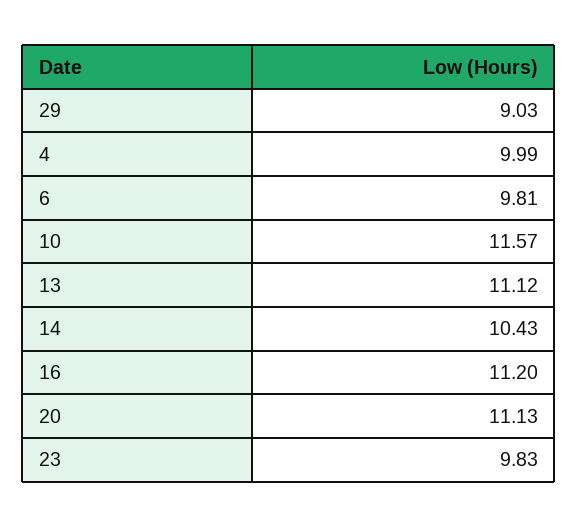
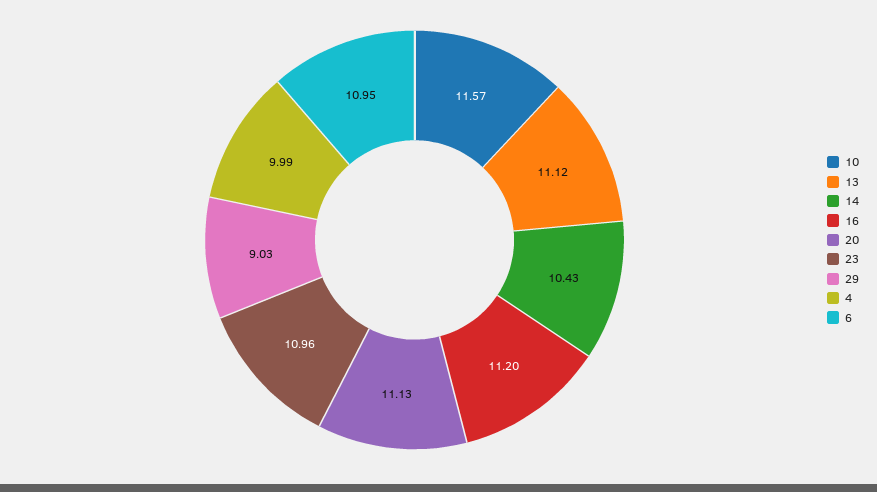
  {
    "29": 9.03,
    "4": 9.99,
-   "6": 9.81,
+   "6": 10.95,
    "10": 11.57,
    "13": 11.12,
    "14": 10.43,
    "16": 11.2,
    "20": 11.13,
-   "23": 9.83
+   "23": 10.96
  }

